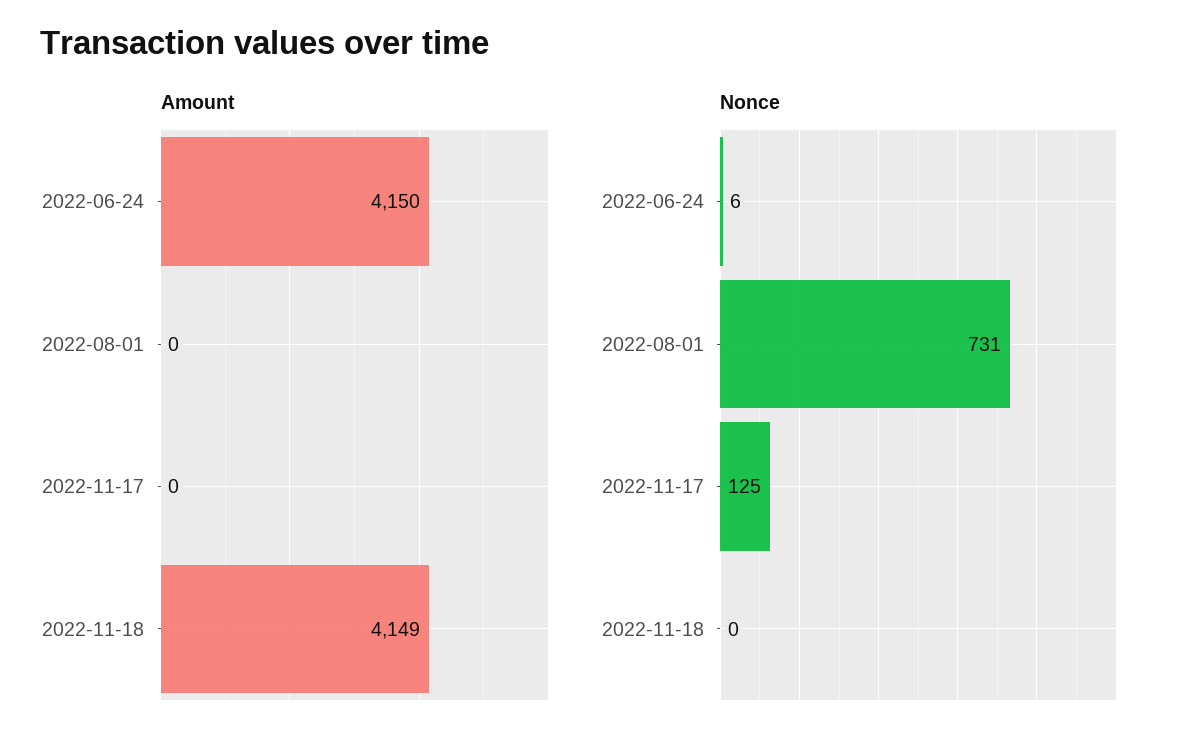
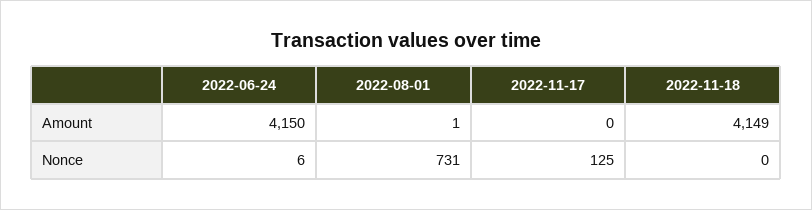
  {
    "Amount": {
      "2022-06-24": 4150,
-     "2022-08-01": 0,
+     "2022-08-01": 1,
      "2022-11-17": 0,
      "2022-11-18": 4149
    },
    "Nonce": {
      "2022-06-24": 6,
      "2022-08-01": 731,
      "2022-11-17": 125,
      "2022-11-18": 0
    }
  }

